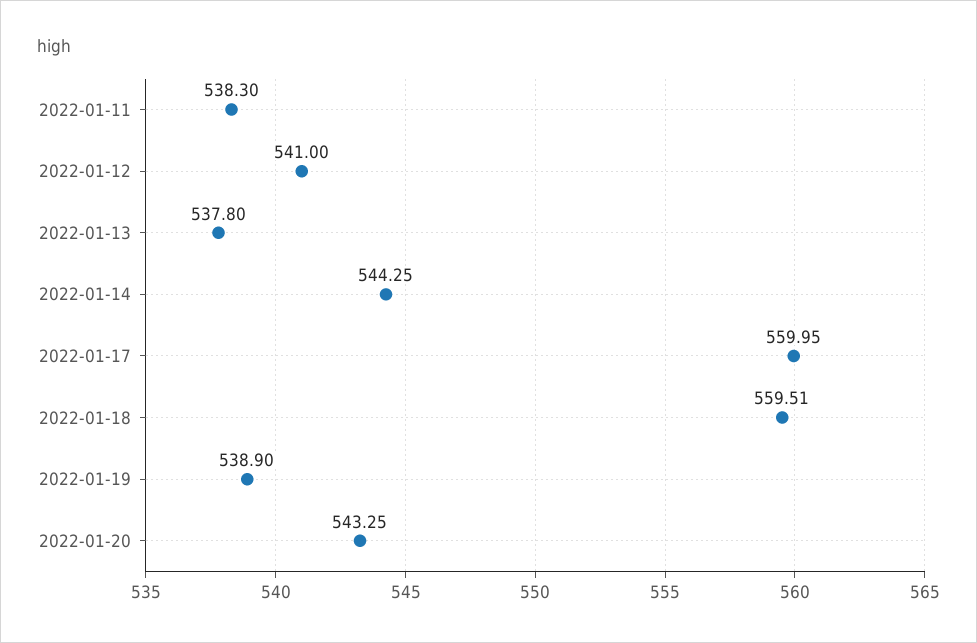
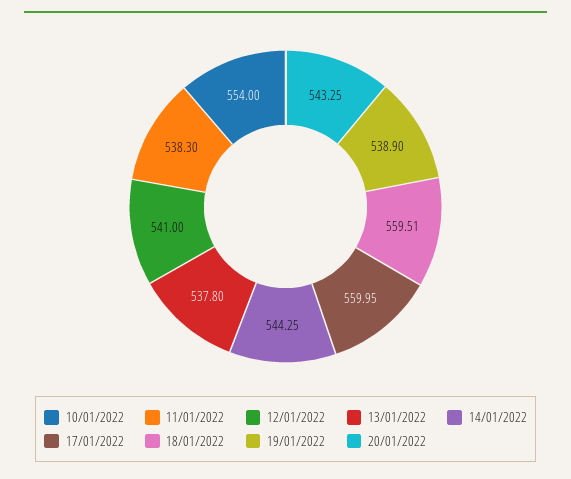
  {
    "2022-01-11": 538.3,
    "2022-01-12": 541,
    "2022-01-13": 537.8,
    "2022-01-14": 544.25,
    "2022-01-17": 559.95,
    "2022-01-18": 559.51,
    "2022-01-19": 538.9,
-   "2022-01-20": 543.25
+   "2022-01-20": 543.25,
+   "10/01/2022": 554
  }

